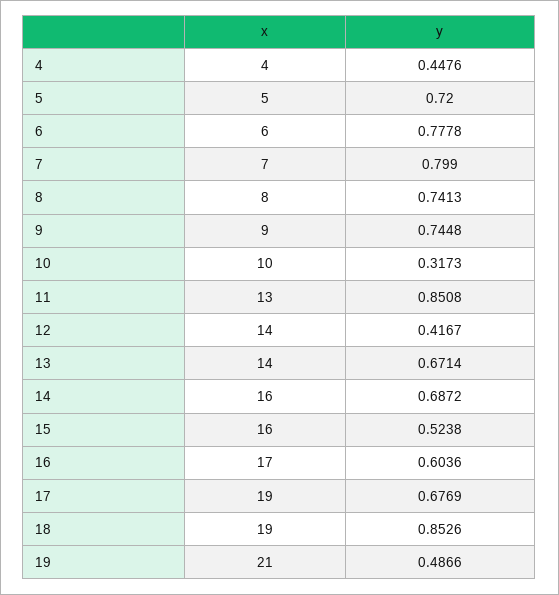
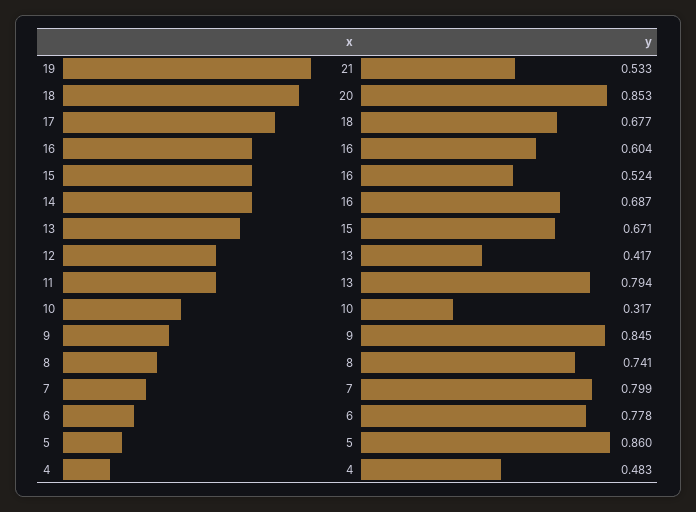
  {
    "x": {
      "4": 4,
      "5": 5,
      "6": 6,
      "7": 7,
      "8": 8,
      "9": 9,
      "10": 10,
      "11": 13,
-     "12": 14,
+     "12": 13,
-     "13": 14,
+     "13": 15,
      "14": 16,
      "15": 16,
-     "16": 17,
+     "16": 16,
-     "17": 19,
+     "17": 18,
-     "18": 19,
+     "18": 20,
      "19": 21
    },
    "y": {
-     "4": 0.4476,
+     "4": 0.483,
-     "5": 0.72,
+     "5": 0.86,
      "6": 0.7778,
      "7": 0.799,
      "8": 0.7413,
-     "9": 0.7448,
+     "9": 0.845,
      "10": 0.3173,
-     "11": 0.8508,
+     "11": 0.794,
      "12": 0.4167,
      "13": 0.6714,
      "14": 0.6872,
      "15": 0.5238,
      "16": 0.6036,
      "17": 0.6769,
      "18": 0.8526,
-     "19": 0.4866
+     "19": 0.533
    }
  }

